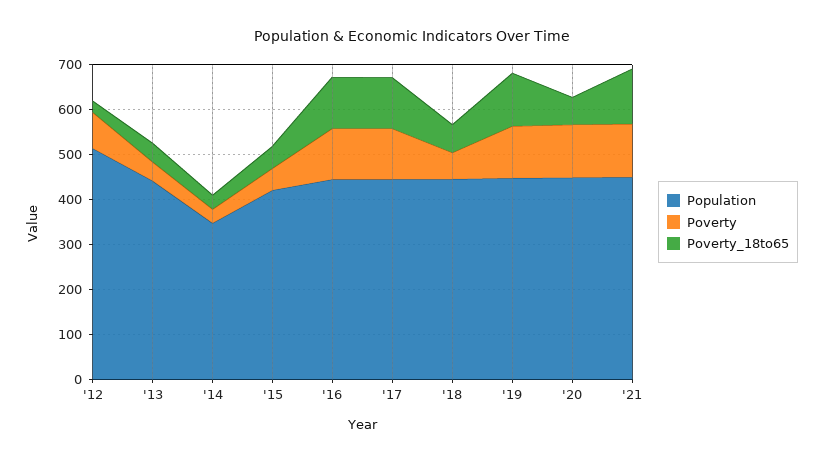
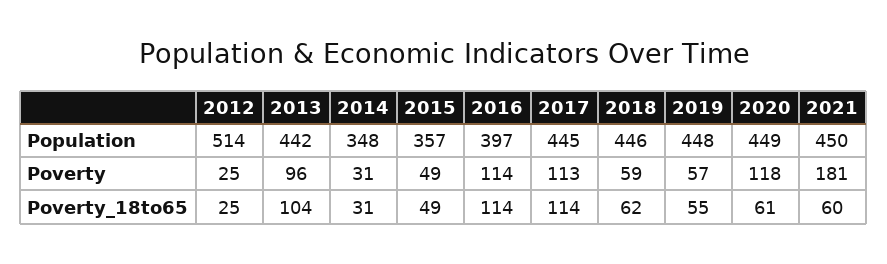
  {
    "Population": {
      "'12": 514,
      "'13": 442,
      "'14": 348,
-     "'15": 420,
+     "'15": 357,
-     "'16": 440,
+     "'16": 397,
      "'17": 445,
      "'18": 446,
      "'19": 448,
      "'20": 449,
      "'21": 450
    },
    "Poverty": {
-     "'12": 80,
+     "'12": 25,
-     "'13": 40,
+     "'13": 96,
      "'14": 31,
      "'15": 49,
      "'16": 114,
      "'17": 113,
      "'18": 59,
-     "'19": 120,
+     "'19": 57,
      "'20": 118,
-     "'21": 120
+     "'21": 181
    },
    "Poverty_18to65": {
      "'12": 25,
-     "'13": 40,
+     "'13": 104,
      "'14": 31,
      "'15": 49,
      "'16": 114,
      "'17": 114,
      "'18": 62,
-     "'19": 120,
+     "'19": 55,
      "'20": 61,
-     "'21": 120
+     "'21": 60
    }
  }

